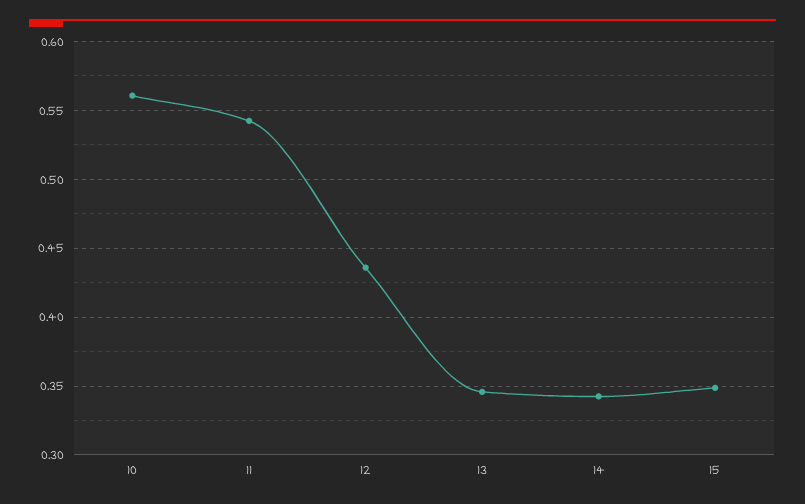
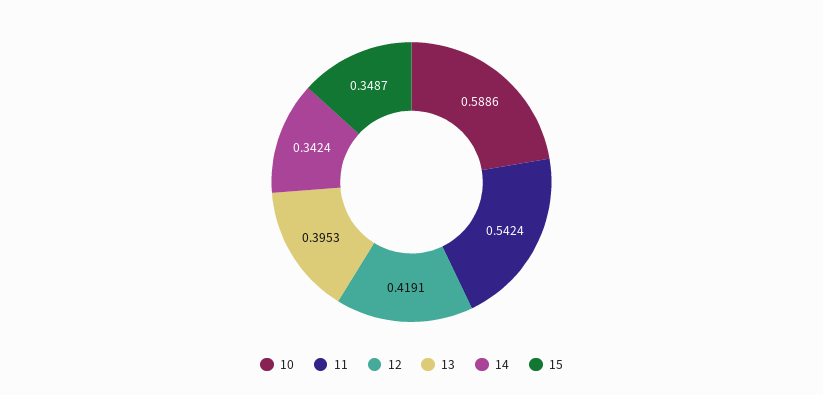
  {
-   "10": 0.56,
+   "10": 0.5886,
    "11": 0.5424,
-   "12": 0.435,
+   "12": 0.4191,
-   "13": 0.345,
+   "13": 0.3953,
    "14": 0.3424,
    "15": 0.3487
  }

